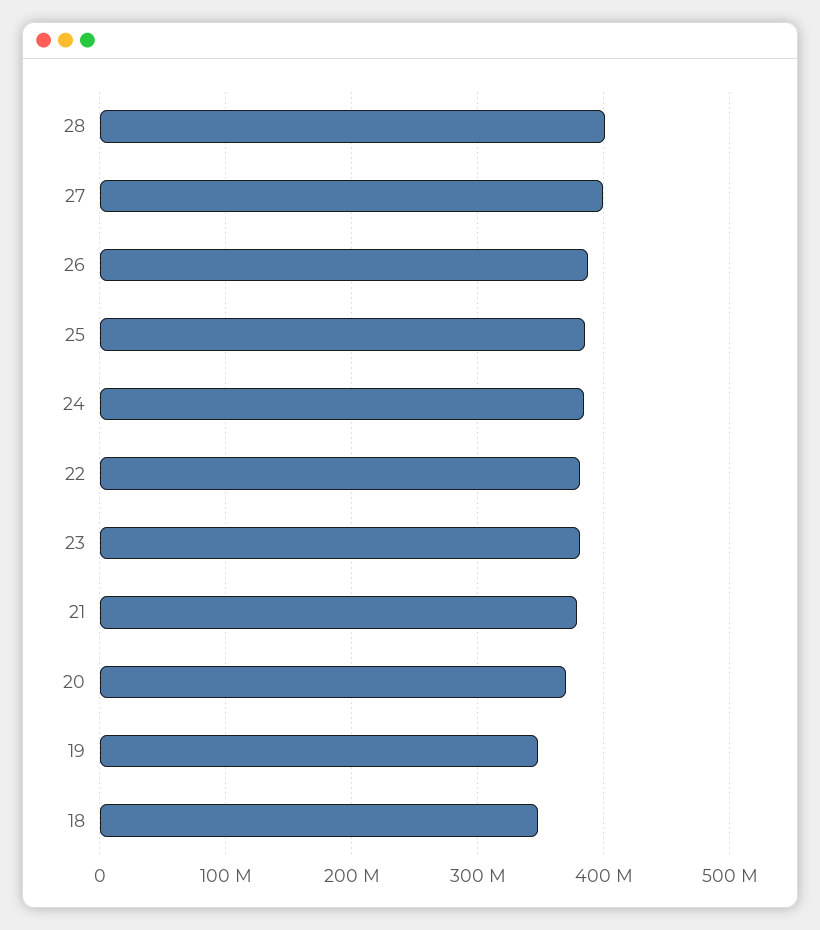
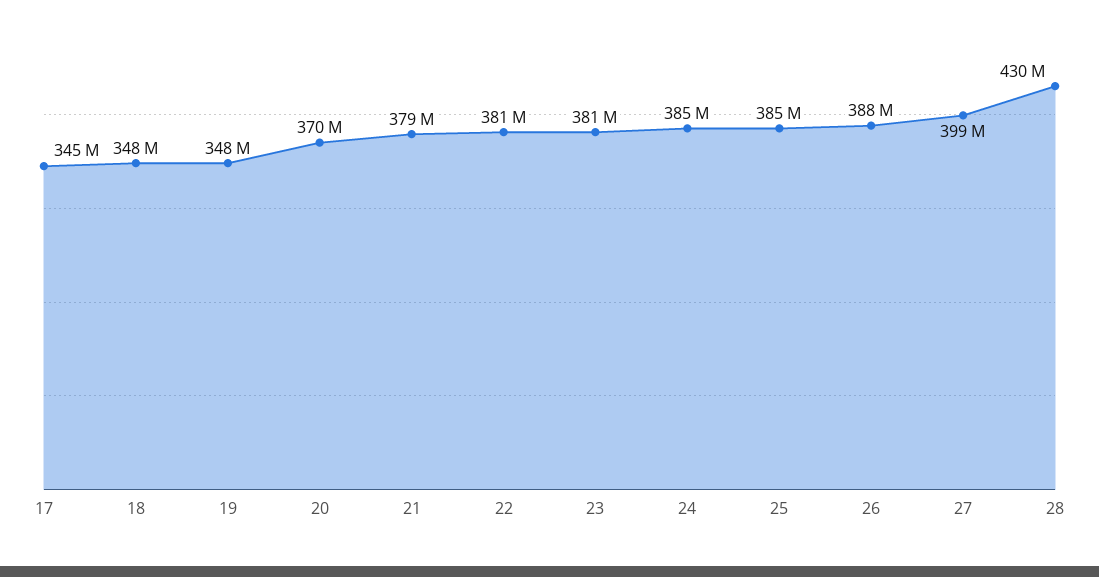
  {
-   "28": 400000000,
+   "28": 430000000,
    "27": 399000000,
    "26": 388000000,
    "25": 385000000,
    "24": 385000000,
    "22": 381000000,
    "23": 381000000,
    "21": 379000000,
    "20": 370000000,
    "19": 348000000,
-   "18": 348000000
+   "18": 348000000,
+   "17": 345000000
  }

